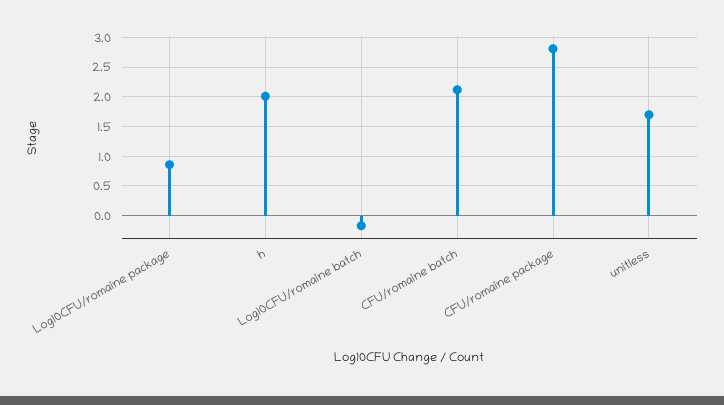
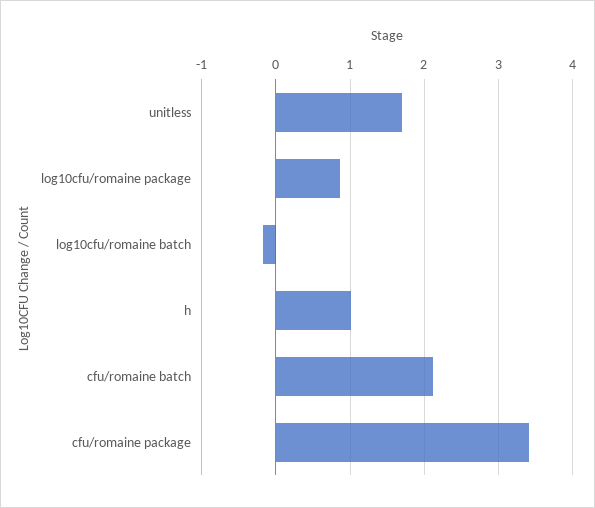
  {
    "Log10CFU/romaine package": 0.9,
-   "h": 2,
+   "h": 1,
    "Log10CFU/romaine batch": -0.2,
    "CFU/romaine batch": 2.1,
-   "CFU/romaine package": 2.75,
+   "CFU/romaine package": 3.4,
    "unitless": 1.7
  }

